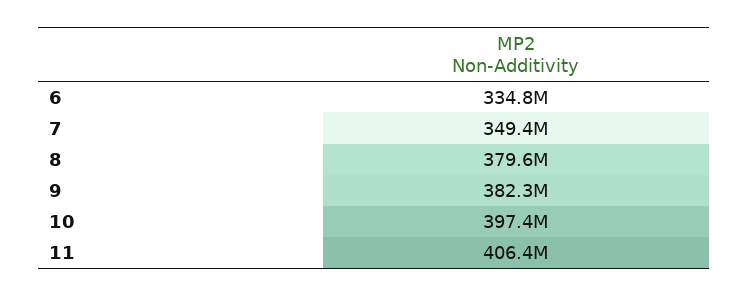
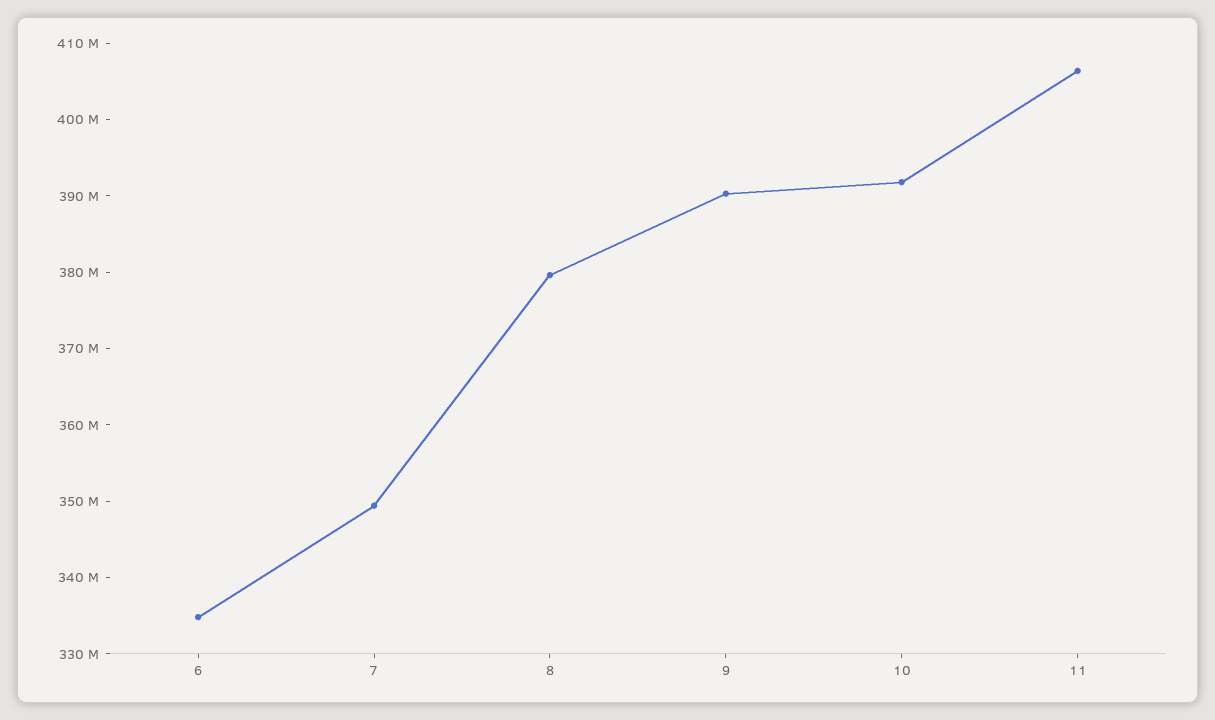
  {
    "6": 334800000,
    "7": 349400000,
    "8": 379600000,
-   "9": 382300000,
+   "9": 390000000,
-   "10": 397400000,
+   "10": 392000000,
    "11": 406400000
  }

